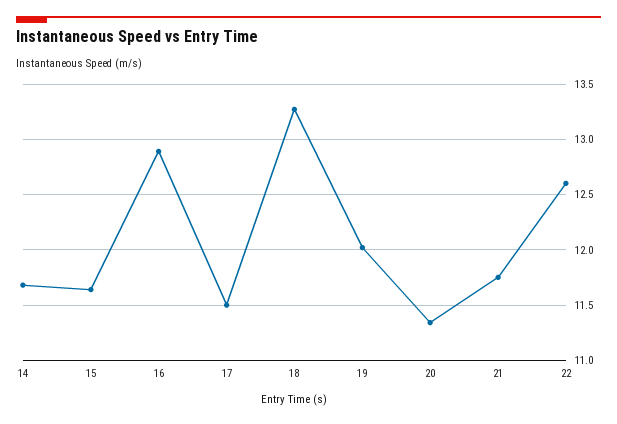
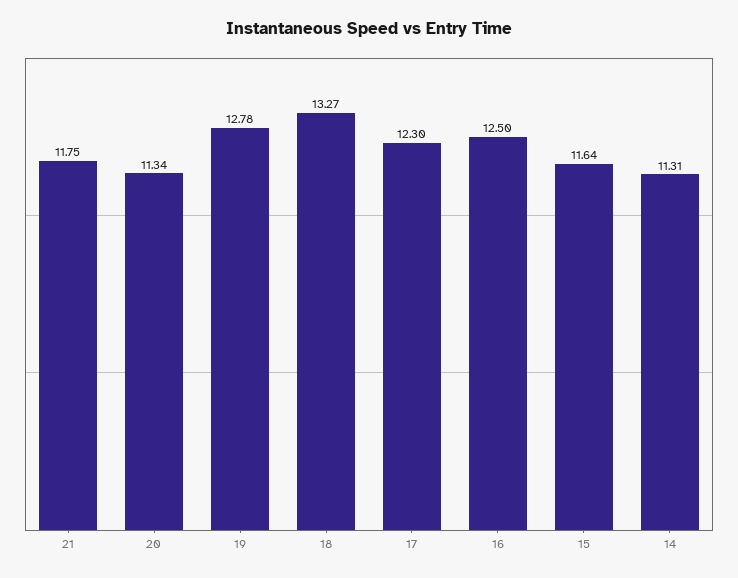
  {
-   "14": 11.7,
+   "14": 11.31,
    "15": 11.64,
-   "16": 12.9,
+   "16": 12.5,
-   "17": 11.5,
+   "17": 12.3,
    "18": 13.27,
-   "19": 12,
+   "19": 12.78,
    "20": 11.34,
-   "21": 11.75,
+   "21": 11.75
-   "22": 12.6
  }

